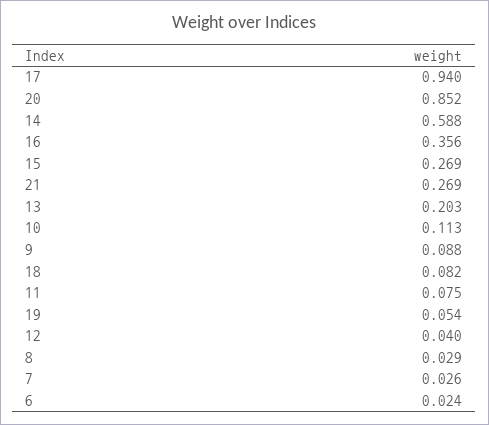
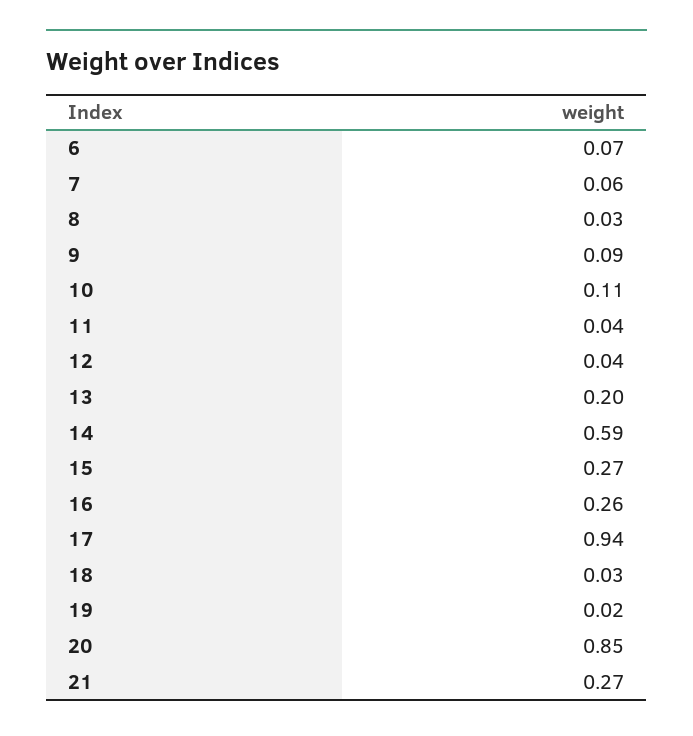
  {
    "17": 0.94,
    "20": 0.852,
    "14": 0.588,
-   "16": 0.356,
+   "16": 0.26,
    "15": 0.269,
    "21": 0.269,
    "13": 0.203,
    "10": 0.113,
    "9": 0.088,
-   "18": 0.082,
+   "18": 0.03,
-   "11": 0.075,
+   "11": 0.04,
-   "19": 0.054,
+   "19": 0.02,
    "12": 0.04,
    "8": 0.029,
-   "7": 0.026,
+   "7": 0.06,
-   "6": 0.024
+   "6": 0.07
  }

